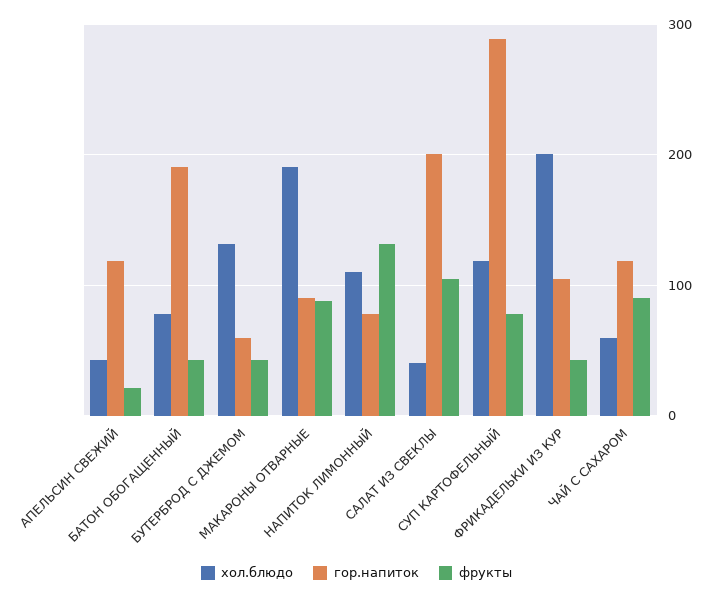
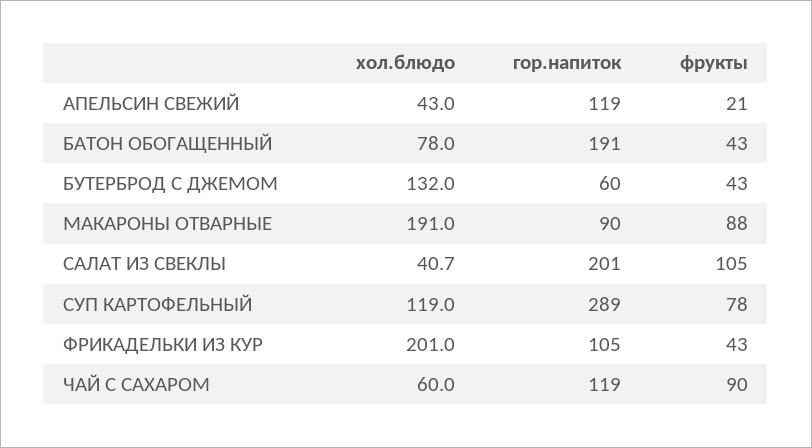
  {
    "хол.блюдо": {
      "АПЕЛЬСИН СВЕЖИЙ": 43,
      "БАТОН ОБОГАЩЕННЫЙ": 78,
      "БУТЕРБРОД С ДЖЕМОМ": 132,
      "МАКАРОНЫ ОТВАРНЫЕ": 191,
-     "НАПИТОК ЛИМОННЫЙ": 110,
      "САЛАТ ИЗ СВЕКЛЫ": 40.7,
      "СУП КАРТОФЕЛЬНЫЙ": 119,
      "ФРИКАДЕЛЬКИ ИЗ КУР": 201,
      "ЧАЙ С САХАРОМ": 60
    },
    "гор.напиток": {
      "АПЕЛЬСИН СВЕЖИЙ": 119,
      "БАТОН ОБОГАЩЕННЫЙ": 191,
      "БУТЕРБРОД С ДЖЕМОМ": 60,
      "МАКАРОНЫ ОТВАРНЫЕ": 90,
-     "НАПИТОК ЛИМОННЫЙ": 80,
      "САЛАТ ИЗ СВЕКЛЫ": 201,
      "СУП КАРТОФЕЛЬНЫЙ": 289,
      "ФРИКАДЕЛЬКИ ИЗ КУР": 105,
      "ЧАЙ С САХАРОМ": 119
    },
    "фрукты": {
      "АПЕЛЬСИН СВЕЖИЙ": 21,
      "БАТОН ОБОГАЩЕННЫЙ": 43,
      "БУТЕРБРОД С ДЖЕМОМ": 43,
      "МАКАРОНЫ ОТВАРНЫЕ": 88,
-     "НАПИТОК ЛИМОННЫЙ": 130,
      "САЛАТ ИЗ СВЕКЛЫ": 105,
      "СУП КАРТОФЕЛЬНЫЙ": 78,
      "ФРИКАДЕЛЬКИ ИЗ КУР": 43,
      "ЧАЙ С САХАРОМ": 90
    }
  }

